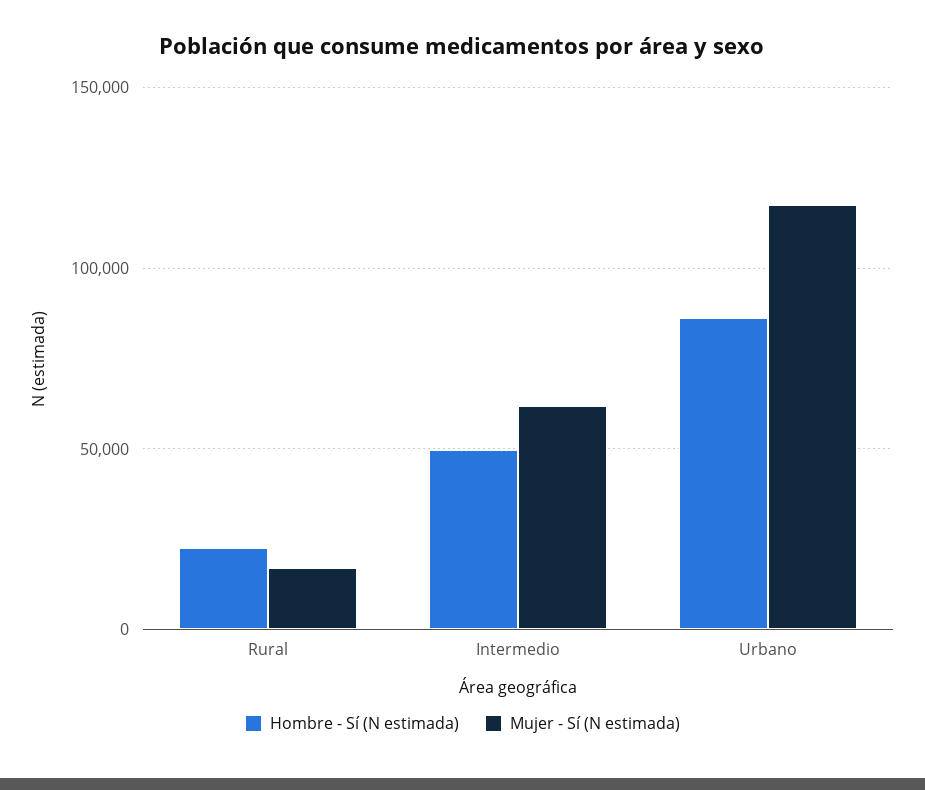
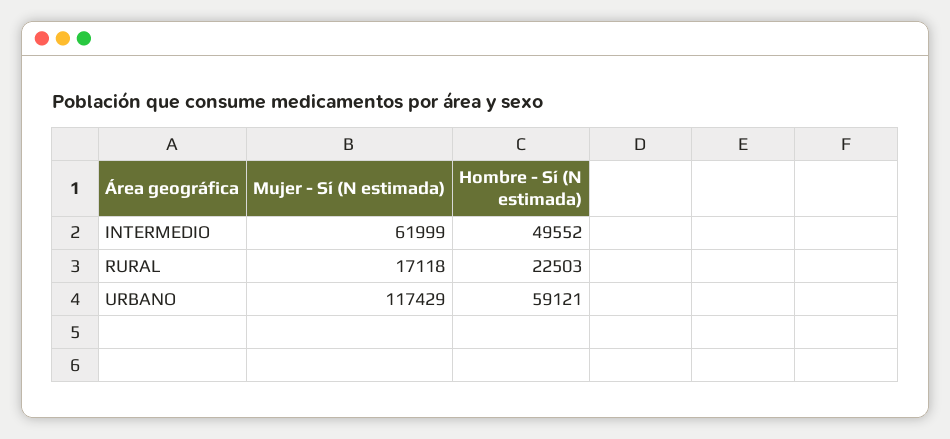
  {
    "Hombre - Sí (N estimada)": {
      "Rural": 22503,
      "Intermedio": 49552,
-     "Urbano": 85000
+     "Urbano": 59121
    },
    "Mujer - Sí (N estimada)": {
      "Rural": 17118,
      "Intermedio": 61999,
      "Urbano": 117429
    }
  }

